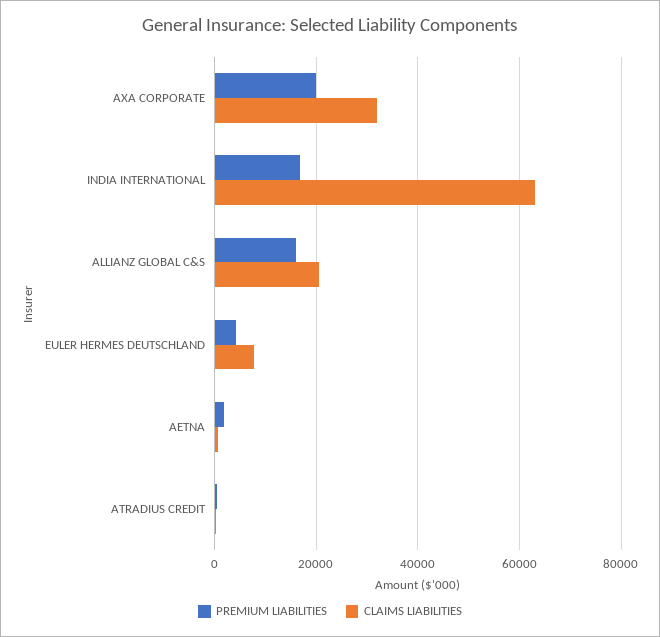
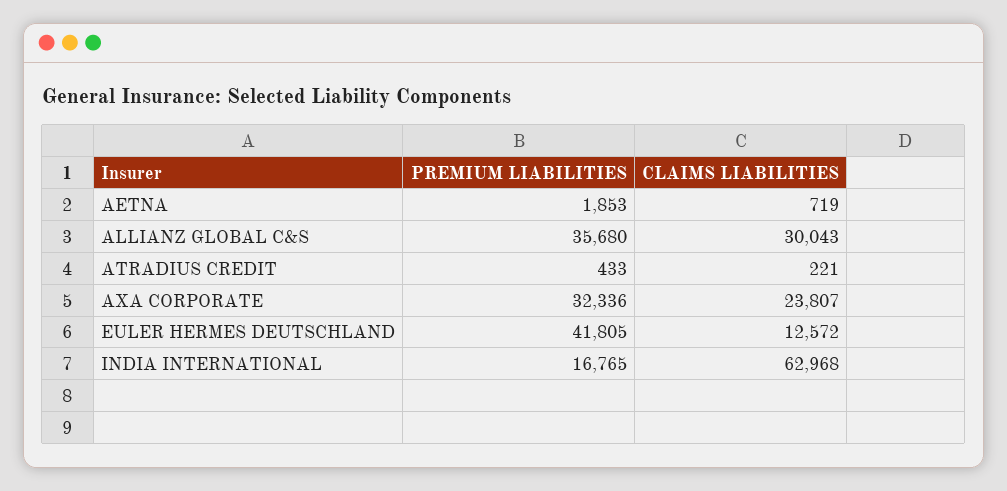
  {
    "PREMIUM LIABILITIES": {
-     "AXA CORPORATE": 20000,
+     "AXA CORPORATE": 32336,
      "INDIA INTERNATIONAL": 16765,
-     "ALLIANZ GLOBAL C&S": 16000,
+     "ALLIANZ GLOBAL C&S": 35680,
-     "EULER HERMES DEUTSCHLAND": 4000,
+     "EULER HERMES DEUTSCHLAND": 41805,
      "AETNA": 1853,
      "ATRADIUS CREDIT": 433
    },
    "CLAIMS LIABILITIES": {
-     "AXA CORPORATE": 32000,
+     "AXA CORPORATE": 23807,
      "INDIA INTERNATIONAL": 62968,
-     "ALLIANZ GLOBAL C&S": 20000,
+     "ALLIANZ GLOBAL C&S": 30043,
-     "EULER HERMES DEUTSCHLAND": 8000,
+     "EULER HERMES DEUTSCHLAND": 12572,
      "AETNA": 719,
      "ATRADIUS CREDIT": 221
    }
  }

